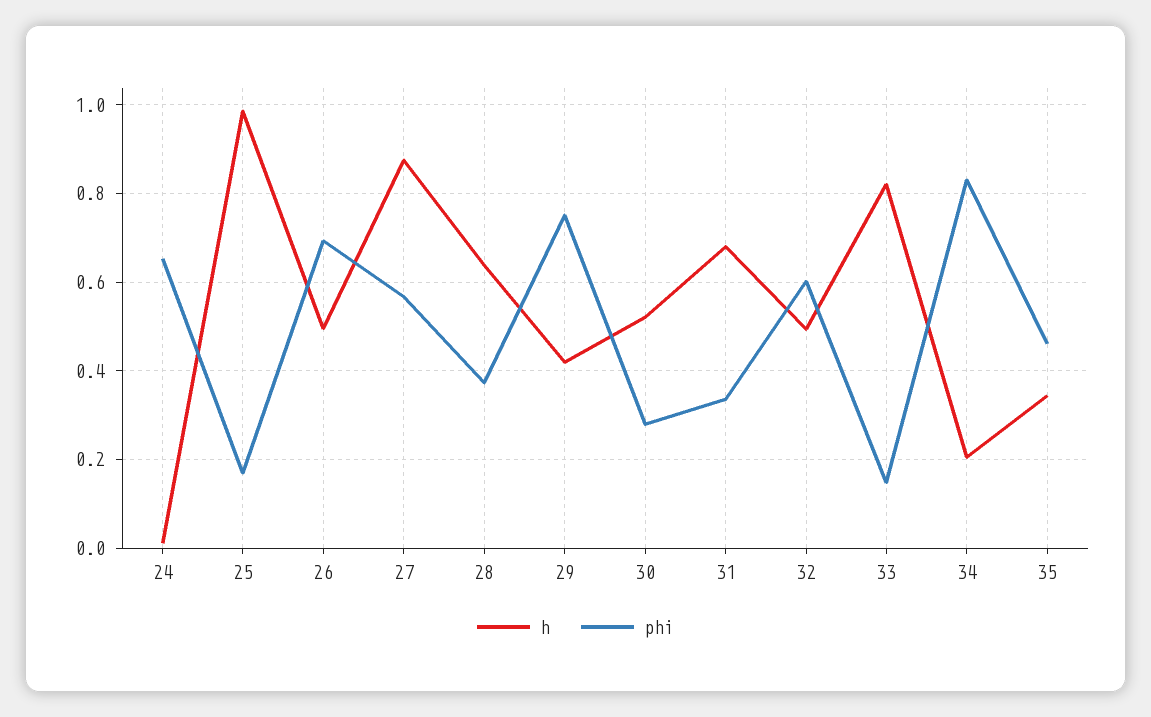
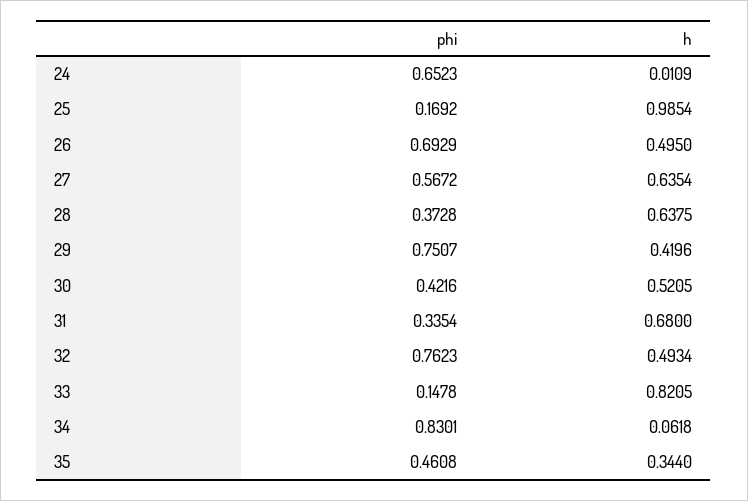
  {
    "h": {
      "24": 0.0109,
      "25": 0.9854,
      "26": 0.495,
-     "27": 0.88,
+     "27": 0.6354,
      "28": 0.6375,
      "29": 0.4196,
      "30": 0.5205,
      "31": 0.68,
      "32": 0.4934,
      "33": 0.8205,
-     "34": 0.2,
+     "34": 0.0618,
      "35": 0.344
    },
    "phi": {
      "24": 0.6523,
      "25": 0.1692,
      "26": 0.6929,
      "27": 0.5672,
      "28": 0.3728,
      "29": 0.7507,
-     "30": 0.28,
+     "30": 0.4216,
      "31": 0.3354,
-     "32": 0.6,
+     "32": 0.7623,
      "33": 0.1478,
      "34": 0.8301,
      "35": 0.4608
    }
  }

